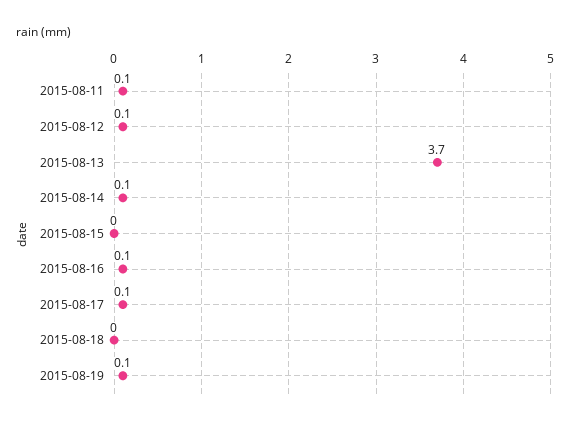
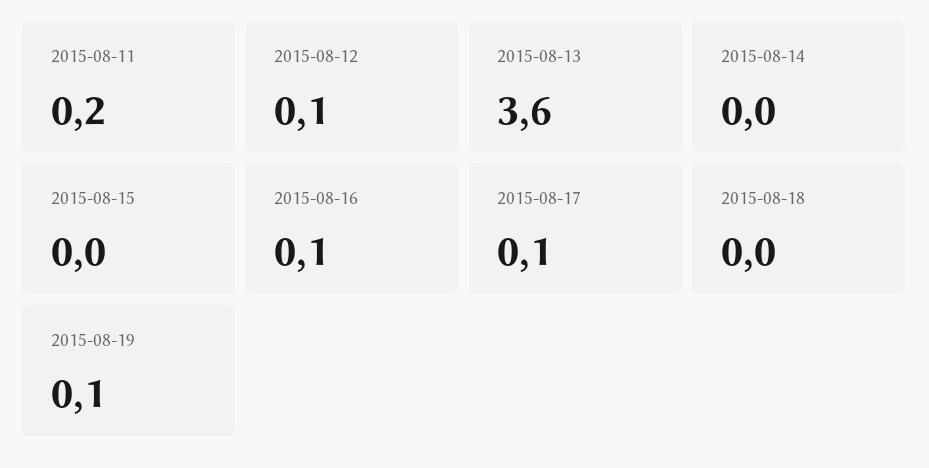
  {
-   "2015-08-11": 0.1,
+   "2015-08-11": 0.2,
    "2015-08-12": 0.1,
-   "2015-08-13": 3.7,
+   "2015-08-13": 3.6,
-   "2015-08-14": 0.1,
+   "2015-08-14": 0,
    "2015-08-15": 0,
    "2015-08-16": 0.1,
    "2015-08-17": 0.1,
    "2015-08-18": 0,
    "2015-08-19": 0.1
  }

